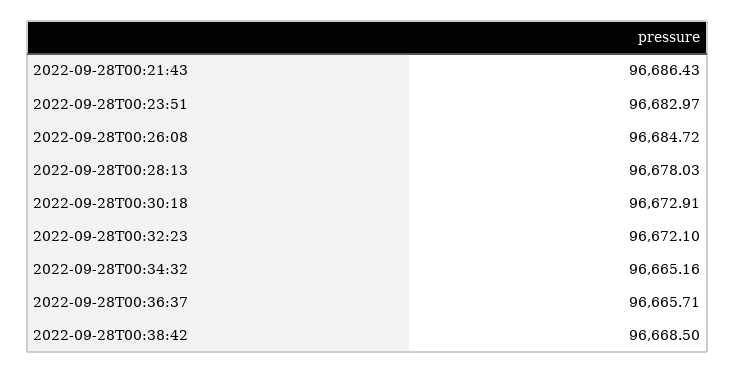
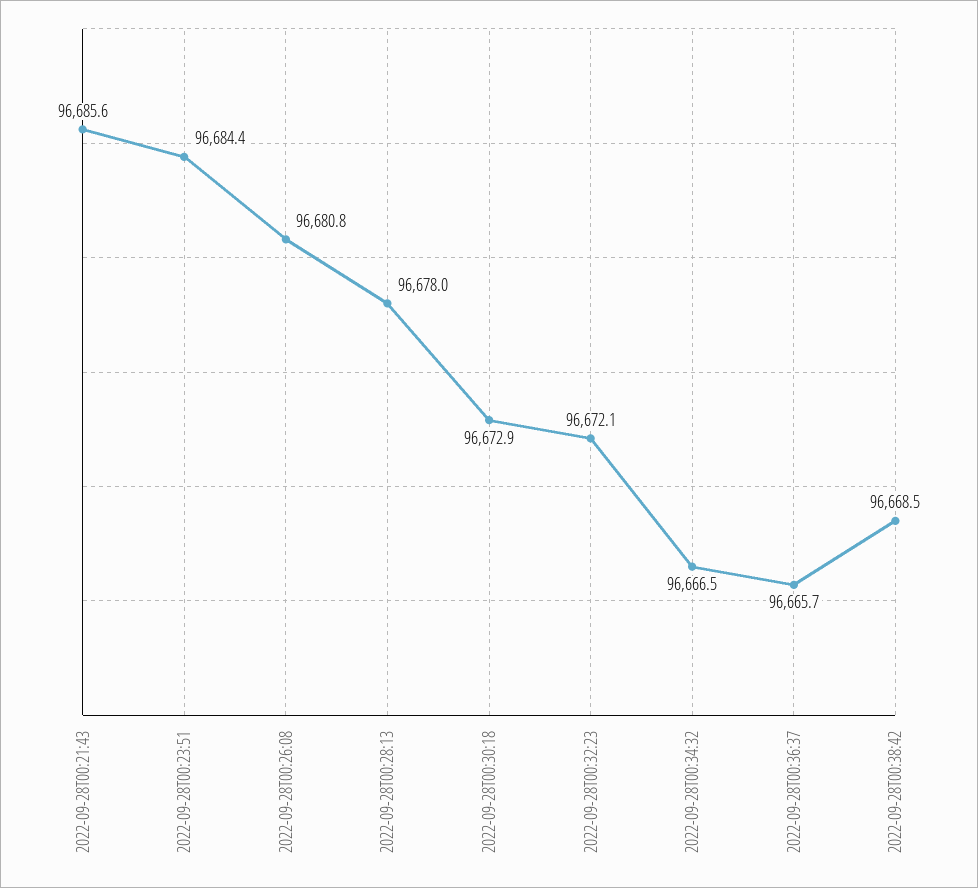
  {
-   "2022-09-28T00:21:43": 96686.43,
+   "2022-09-28T00:21:43": 96685.6,
-   "2022-09-28T00:23:51": 96682.97,
+   "2022-09-28T00:23:51": 96684.4,
-   "2022-09-28T00:26:08": 96684.72,
+   "2022-09-28T00:26:08": 96680.8,
    "2022-09-28T00:28:13": 96678.03,
    "2022-09-28T00:30:18": 96672.91,
    "2022-09-28T00:32:23": 96672.1,
-   "2022-09-28T00:34:32": 96665.16,
+   "2022-09-28T00:34:32": 96666.5,
    "2022-09-28T00:36:37": 96665.71,
    "2022-09-28T00:38:42": 96668.5
  }

